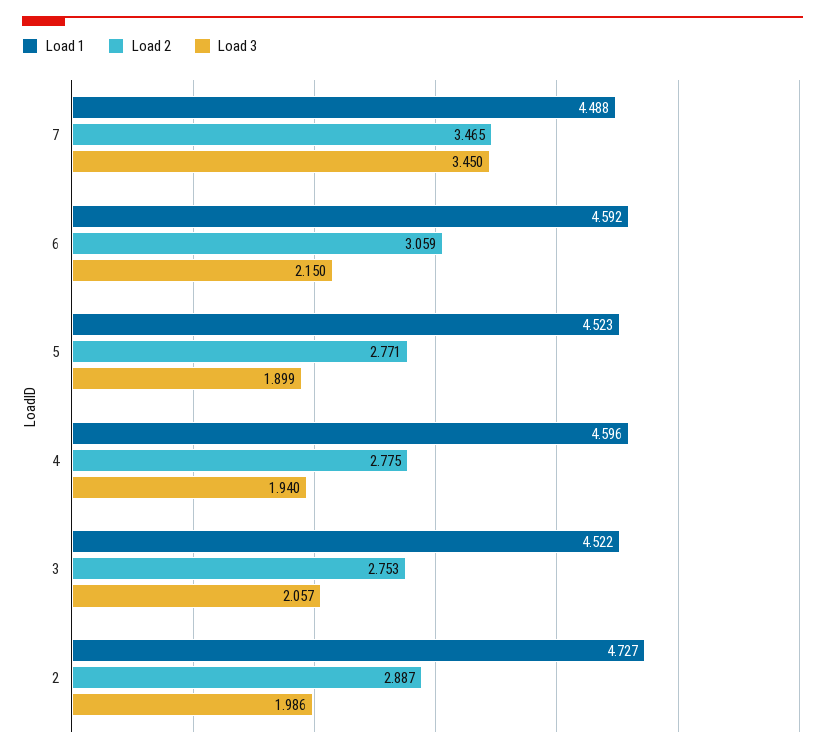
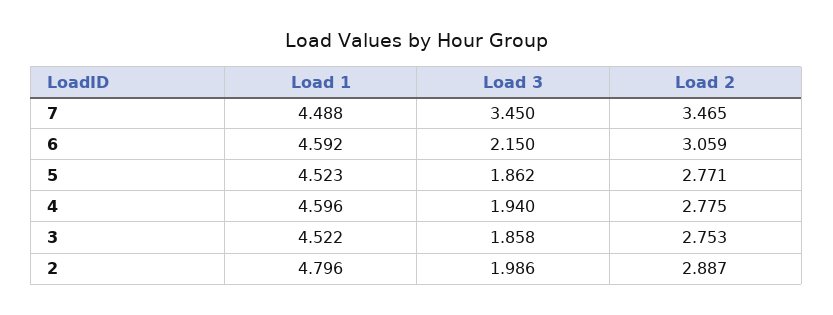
  {
    "Load 1": {
      "7": 4.488,
      "6": 4.592,
      "5": 4.523,
      "4": 4.596,
      "3": 4.522,
-     "2": 4.727
+     "2": 4.796
    },
    "Load 2": {
      "7": 3.465,
      "6": 3.059,
      "5": 2.771,
      "4": 2.775,
      "3": 2.753,
      "2": 2.887
    },
    "Load 3": {
      "7": 3.45,
      "6": 2.15,
-     "5": 1.899,
+     "5": 1.862,
      "4": 1.94,
-     "3": 2.057,
+     "3": 1.858,
      "2": 1.986
    }
  }

